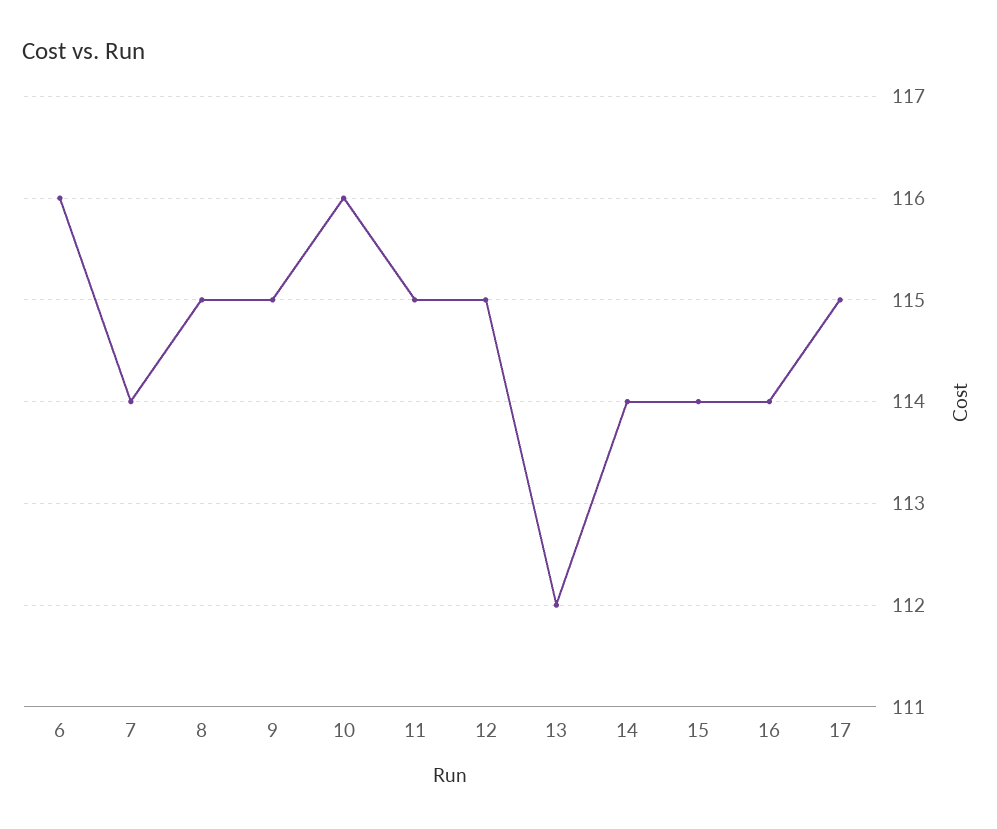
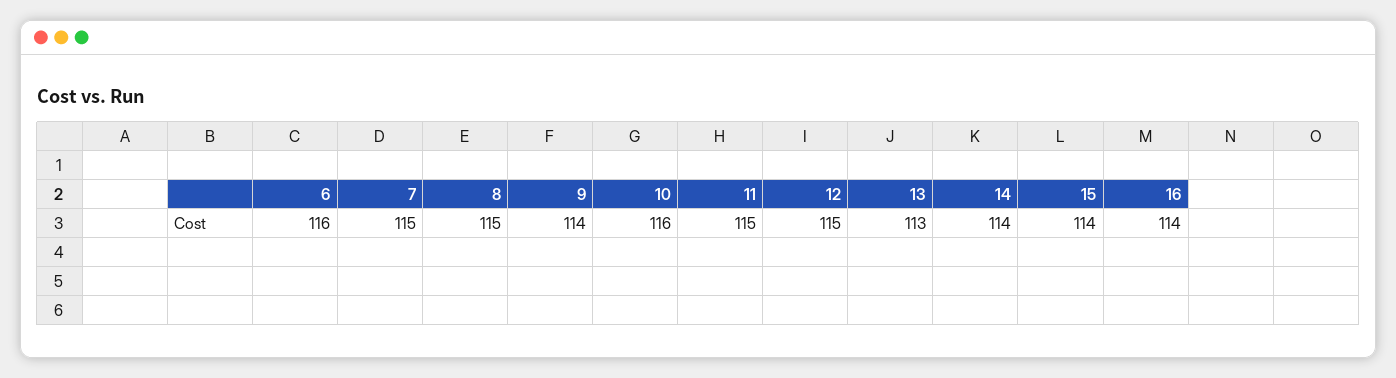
  {
    "6": 116,
-   "7": 114,
+   "7": 115,
    "8": 115,
-   "9": 115,
+   "9": 114,
    "10": 116,
    "11": 115,
    "12": 115,
-   "13": 112,
+   "13": 113,
    "14": 114,
    "15": 114,
-   "16": 114,
+   "16": 114
-   "17": 115
  }

